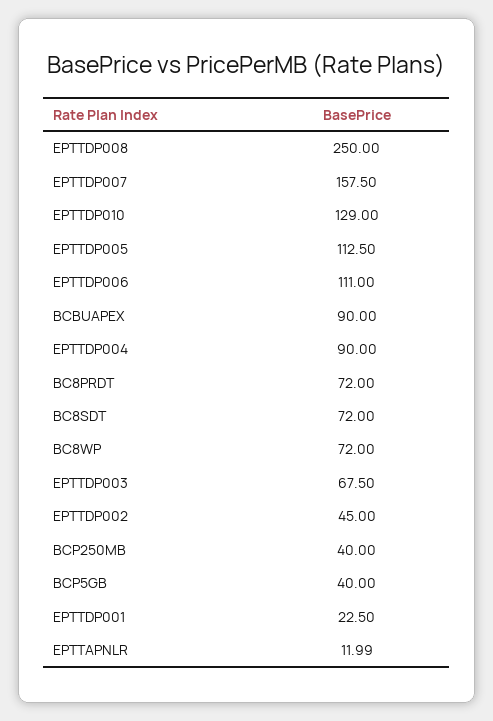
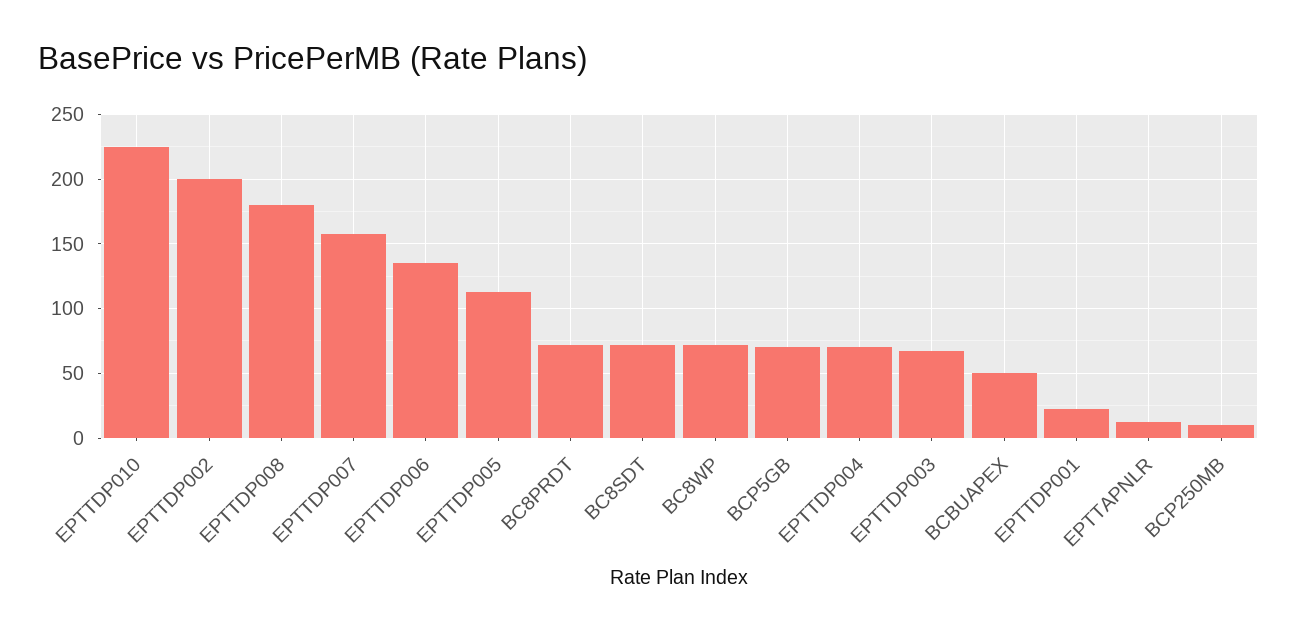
  {
-   "EPTTDP008": 250,
+   "EPTTDP008": 180,
    "EPTTDP007": 157.5,
-   "EPTTDP010": 129,
+   "EPTTDP010": 225,
    "EPTTDP005": 112.5,
-   "EPTTDP006": 111,
+   "EPTTDP006": 135,
-   "BCBUAPEX": 90,
+   "BCBUAPEX": 50,
-   "EPTTDP004": 90,
+   "EPTTDP004": 70,
    "BC8PRDT": 72,
    "BC8SDT": 72,
    "BC8WP": 72,
    "EPTTDP003": 67.5,
-   "EPTTDP002": 45,
+   "EPTTDP002": 200,
-   "BCP250MB": 40,
+   "BCP250MB": 10,
-   "BCP5GB": 40,
+   "BCP5GB": 70,
    "EPTTDP001": 22.5,
    "EPTTAPNLR": 11.99
  }

